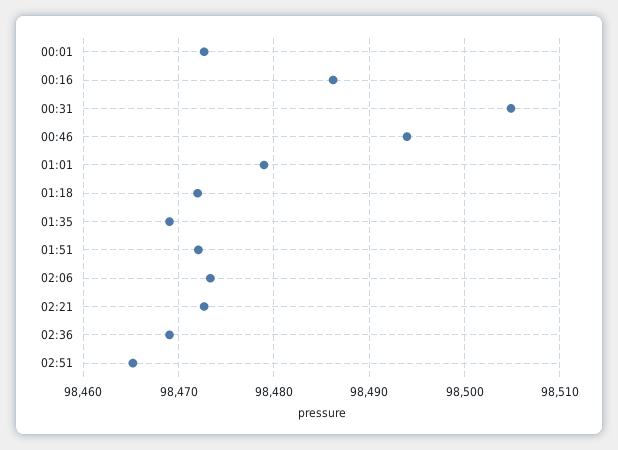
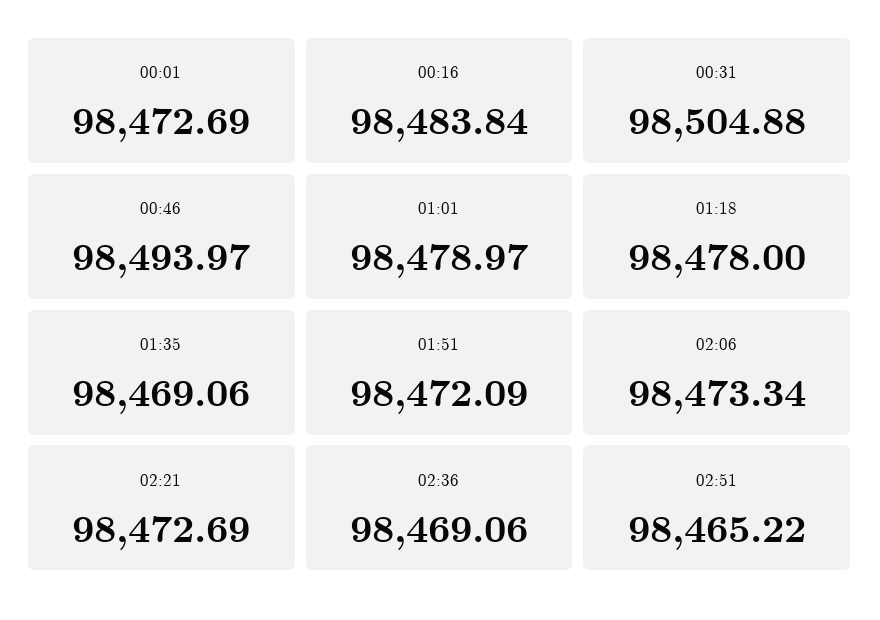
  {
    "00:01": 98472.69,
-   "00:16": 98486,
+   "00:16": 98483.84,
    "00:31": 98504.88,
    "00:46": 98493.97,
    "01:01": 98478.97,
-   "01:18": 98472,
+   "01:18": 98478,
    "01:35": 98469.06,
    "01:51": 98472.09,
    "02:06": 98473.34,
    "02:21": 98472.69,
    "02:36": 98469.06,
    "02:51": 98465.22
  }

